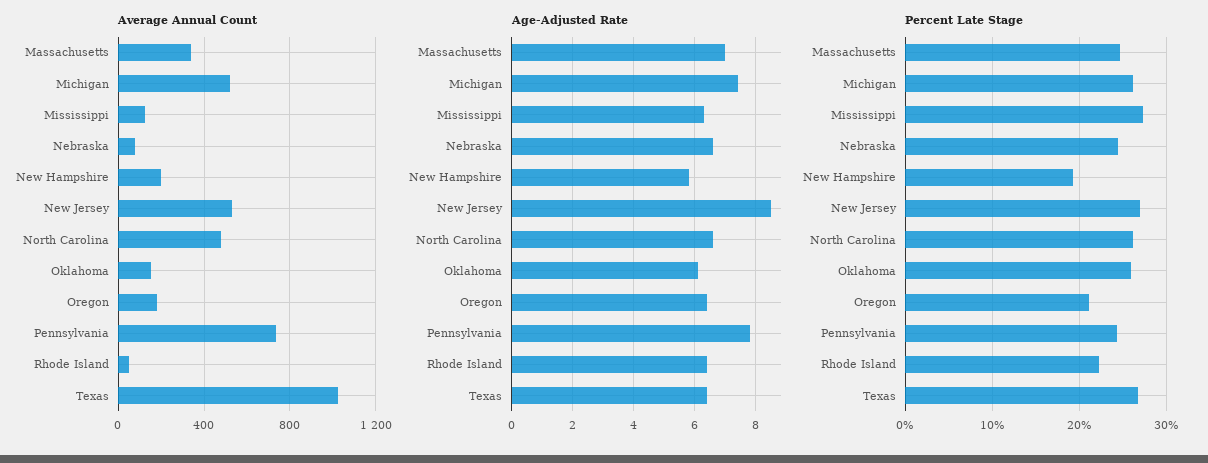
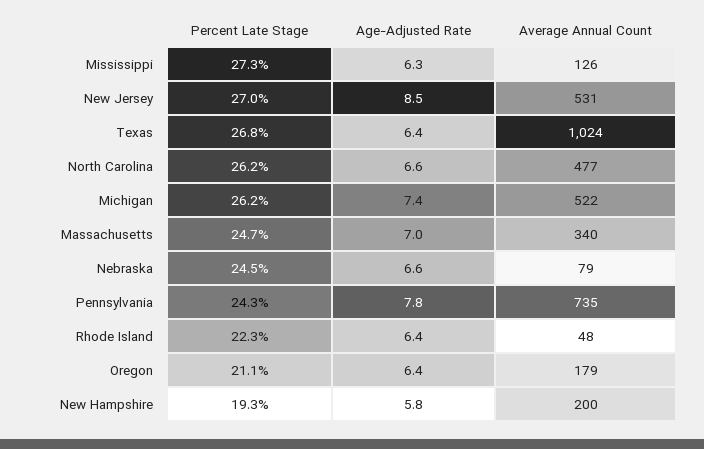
  {
    "Average Annual Count": {
      "Massachusetts": 340,
      "Michigan": 522,
      "Mississippi": 126,
      "Nebraska": 79,
      "New Hampshire": 200,
      "New Jersey": 531,
      "North Carolina": 477,
-     "Oklahoma": 150,
      "Oregon": 179,
      "Pennsylvania": 735,
      "Rhode Island": 48,
      "Texas": 1024
    },
    "Age-Adjusted Rate": {
      "Massachusetts": 7,
      "Michigan": 7.4,
      "Mississippi": 6.3,
      "Nebraska": 6.6,
      "New Hampshire": 5.8,
      "New Jersey": 8.5,
      "North Carolina": 6.6,
-     "Oklahoma": 6,
      "Oregon": 6.4,
      "Pennsylvania": 7.8,
      "Rhode Island": 6.4,
      "Texas": 6.4
    },
    "Percent Late Stage": {
      "Massachusetts": 24.7,
      "Michigan": 26.2,
      "Mississippi": 27.3,
      "Nebraska": 24.5,
      "New Hampshire": 19.3,
      "New Jersey": 27,
      "North Carolina": 26.2,
-     "Oklahoma": 26,
      "Oregon": 21.1,
      "Pennsylvania": 24.3,
      "Rhode Island": 22.3,
      "Texas": 26.8
    }
  }

